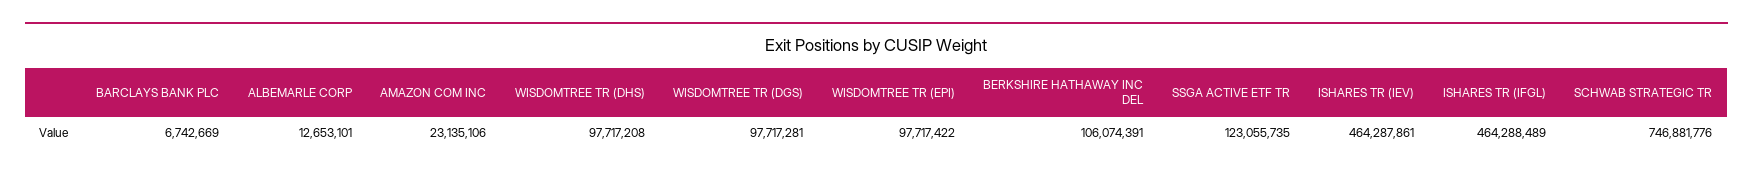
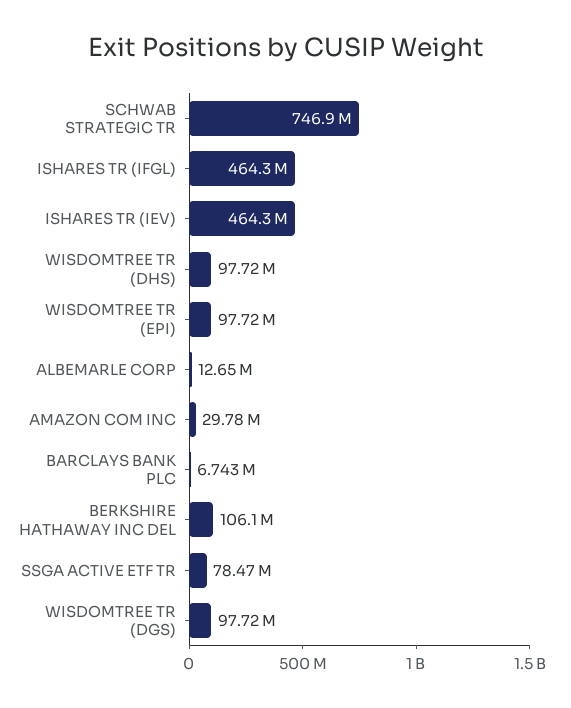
  {
    "BARCLAYS BANK PLC": 6742669,
    "ALBEMARLE CORP": 12653101,
-   "AMAZON COM INC": 23135106,
+   "AMAZON COM INC": 29780000,
    "WISDOMTREE TR (DHS)": 97717208,
    "WISDOMTREE TR (DGS)": 97717281,
    "WISDOMTREE TR (EPI)": 97717422,
    "BERKSHIRE HATHAWAY INC DEL": 106074391,
-   "SSGA ACTIVE ETF TR": 123055735,
+   "SSGA ACTIVE ETF TR": 78470000,
    "ISHARES TR (IEV)": 464287861,
    "ISHARES TR (IFGL)": 464288489,
    "SCHWAB STRATEGIC TR": 746881776
  }

